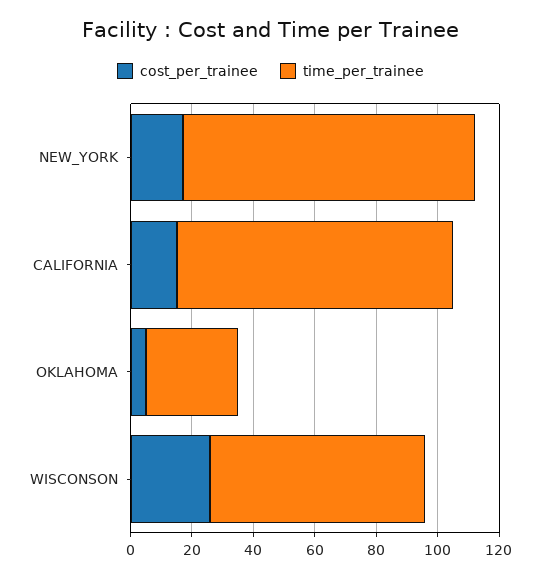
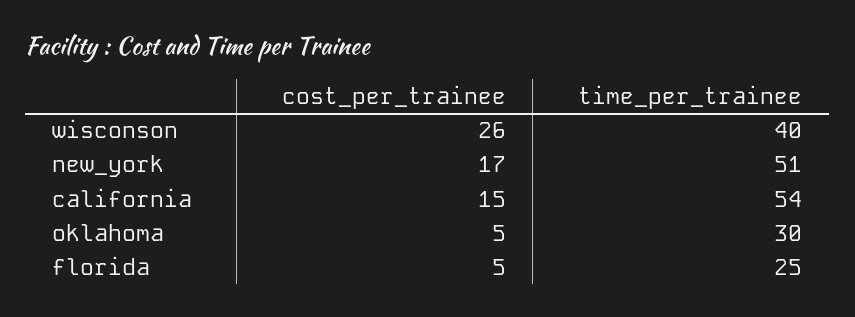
  {
    "cost_per_trainee": {
      "NEW_YORK": 17,
      "CALIFORNIA": 15,
      "OKLAHOMA": 5,
-     "WISCONSON": 26
+     "WISCONSON": 26,
+     "florida": 5
    },
    "time_per_trainee": {
-     "NEW_YORK": 95,
+     "NEW_YORK": 51,
-     "CALIFORNIA": 90,
+     "CALIFORNIA": 54,
      "OKLAHOMA": 30,
-     "WISCONSON": 70
+     "WISCONSON": 40,
+     "florida": 25
    }
  }

